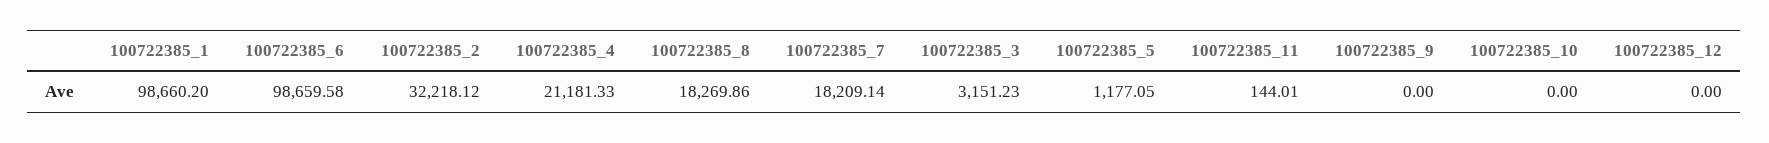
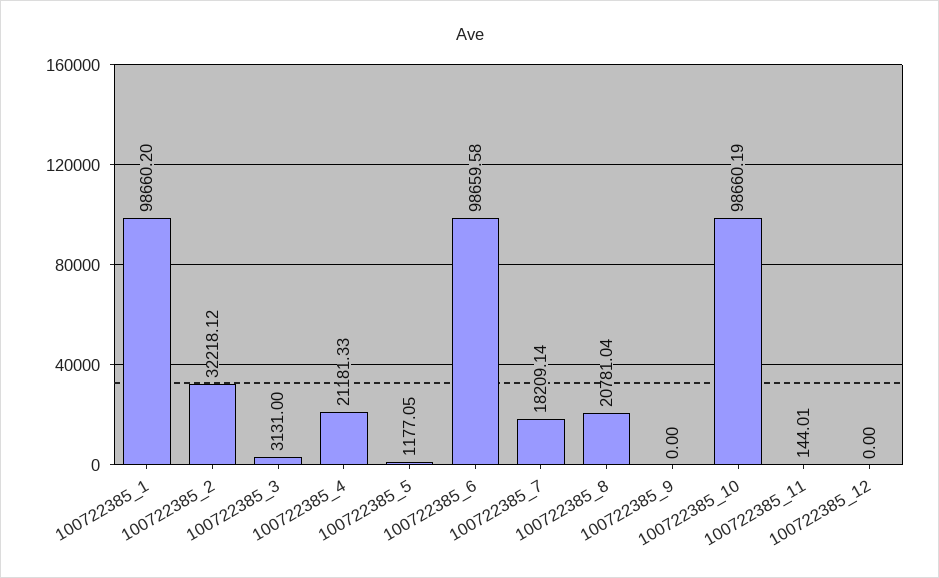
  {
    "100722385_1": 98660.2,
    "100722385_6": 98659.58,
    "100722385_2": 32218.12,
    "100722385_4": 21181.33,
-   "100722385_8": 18269.86,
+   "100722385_8": 20781.04,
    "100722385_7": 18209.14,
-   "100722385_3": 3151.23,
+   "100722385_3": 3131,
    "100722385_5": 1177.05,
    "100722385_11": 144.01,
    "100722385_9": 0,
-   "100722385_10": 0,
+   "100722385_10": 98660.19,
    "100722385_12": 0
  }

